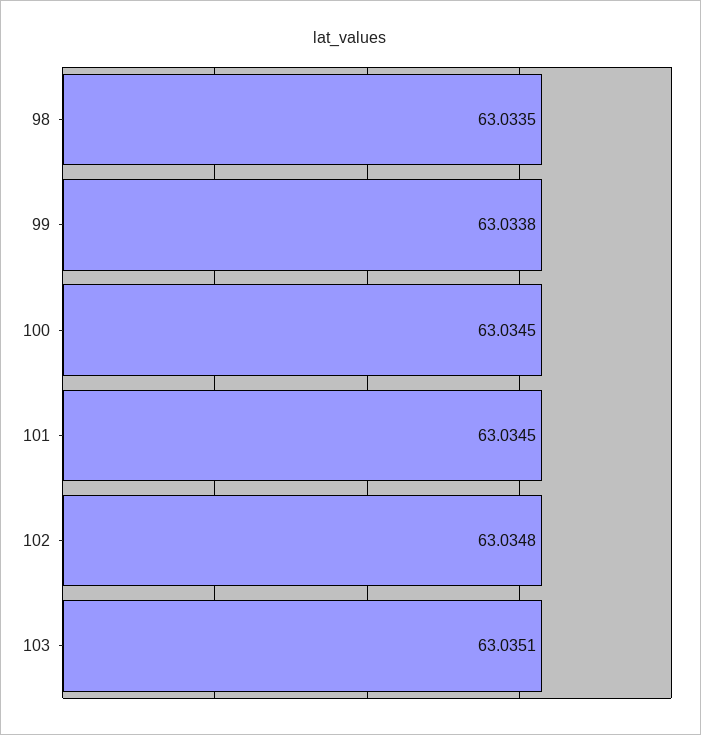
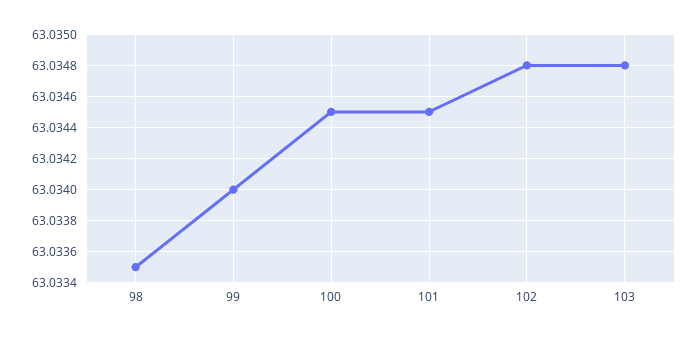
  {
    "98": 63.0335,
-   "99": 63.0338,
+   "99": 63.034,
    "100": 63.0345,
    "101": 63.0345,
    "102": 63.0348,
-   "103": 63.0351
+   "103": 63.0348
  }

